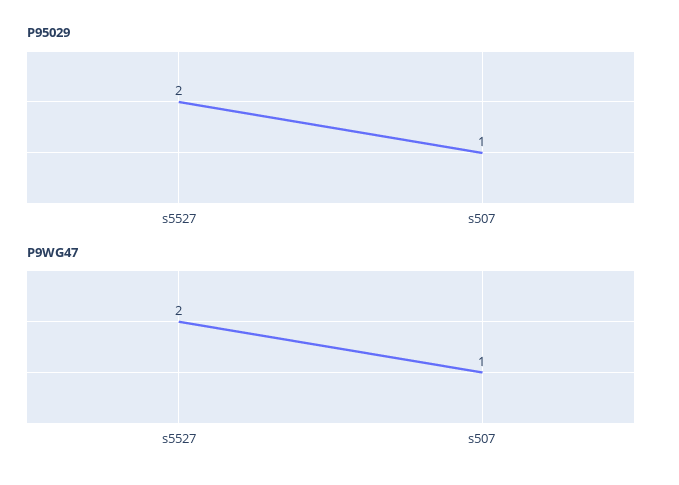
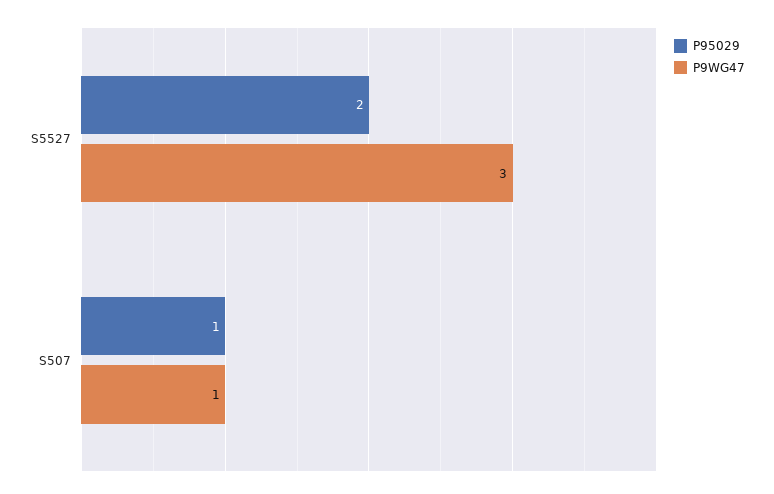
  {
    "P95029": {
      "s5527": 2,
      "s507": 1
    },
    "P9WG47": {
-     "s5527": 2,
+     "s5527": 3,
      "s507": 1
    }
  }

